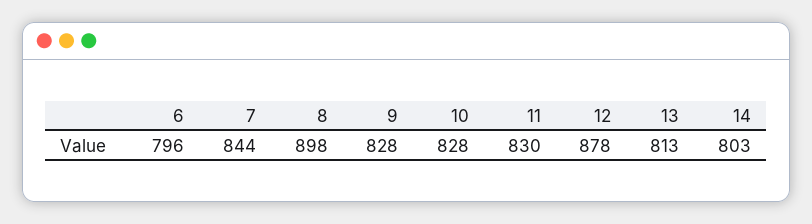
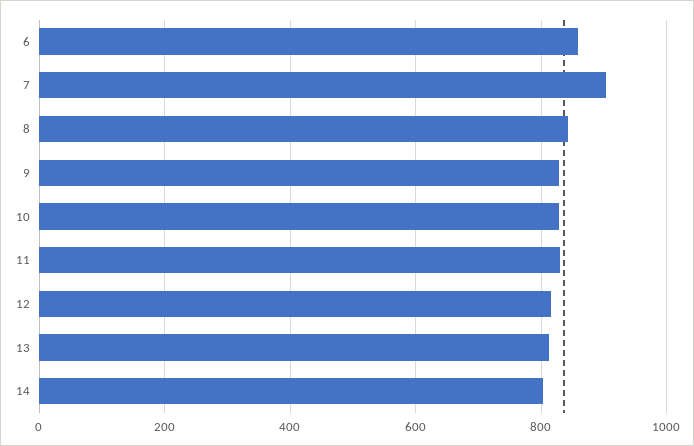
  {
-   "6": 796,
+   "6": 860,
-   "7": 844,
+   "7": 900,
-   "8": 898,
+   "8": 840,
    "9": 828,
    "10": 828,
    "11": 830,
-   "12": 878,
+   "12": 820,
    "13": 813,
    "14": 803
  }

